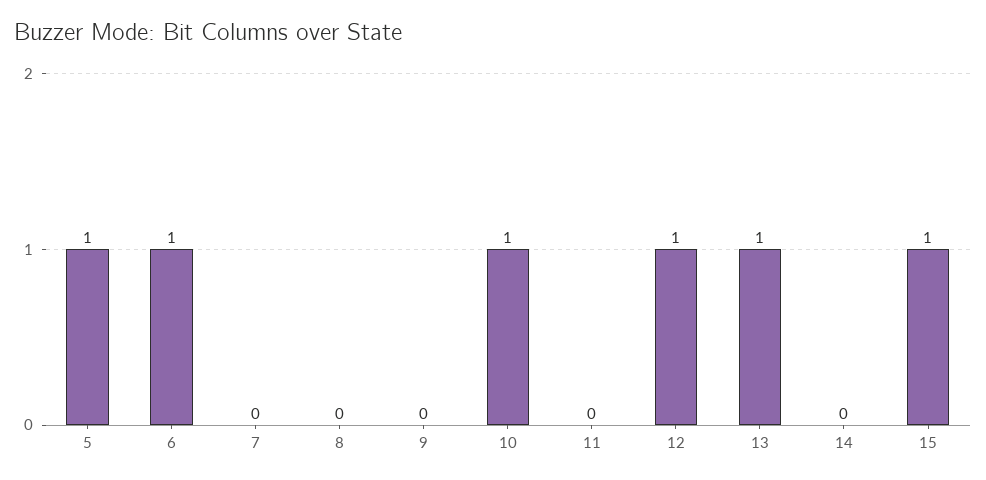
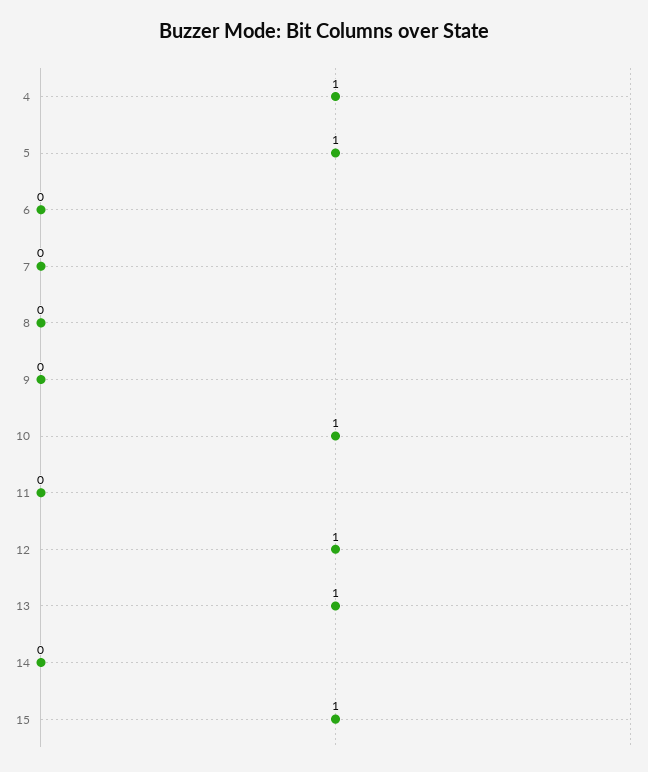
  {
    "5": 1,
-   "6": 1,
+   "6": 0,
    "7": 0,
    "8": 0,
    "9": 0,
    "10": 1,
    "11": 0,
    "12": 1,
    "13": 1,
    "14": 0,
-   "15": 1
+   "15": 1,
+   "4": 1
  }

